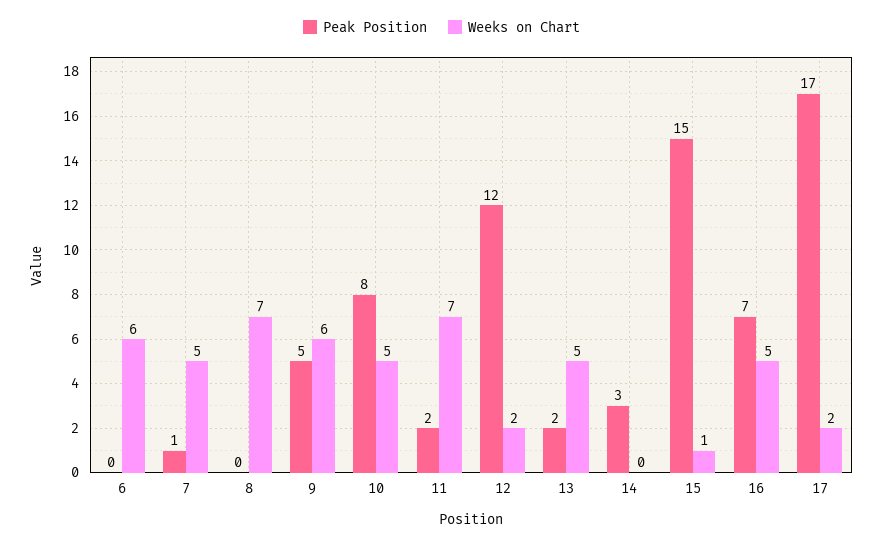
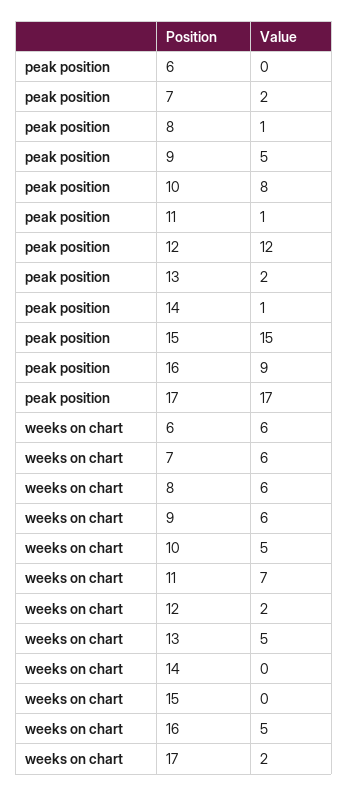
  {
    "Peak Position": {
      "6": 0,
-     "7": 1,
+     "7": 2,
-     "8": 0,
+     "8": 1,
      "9": 5,
      "10": 8,
-     "11": 2,
+     "11": 1,
      "12": 12,
      "13": 2,
-     "14": 3,
+     "14": 1,
      "15": 15,
-     "16": 7,
+     "16": 9,
      "17": 17
    },
    "Weeks on Chart": {
      "6": 6,
-     "7": 5,
+     "7": 6,
-     "8": 7,
+     "8": 6,
      "9": 6,
      "10": 5,
      "11": 7,
      "12": 2,
      "13": 5,
      "14": 0,
-     "15": 1,
+     "15": 0,
      "16": 5,
      "17": 2
    }
  }

